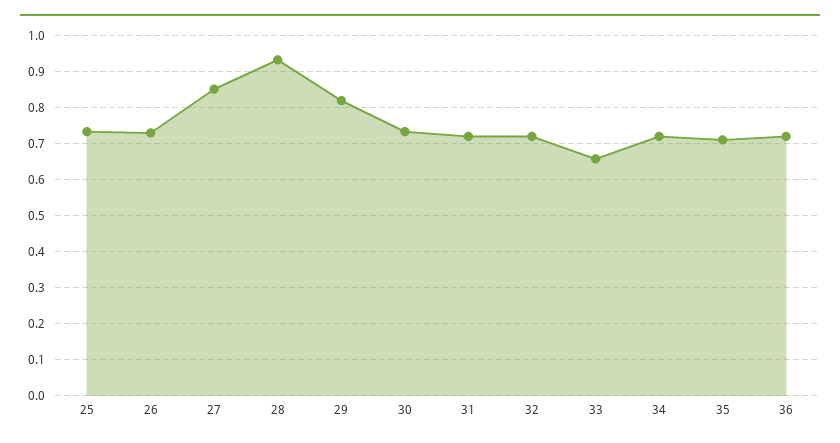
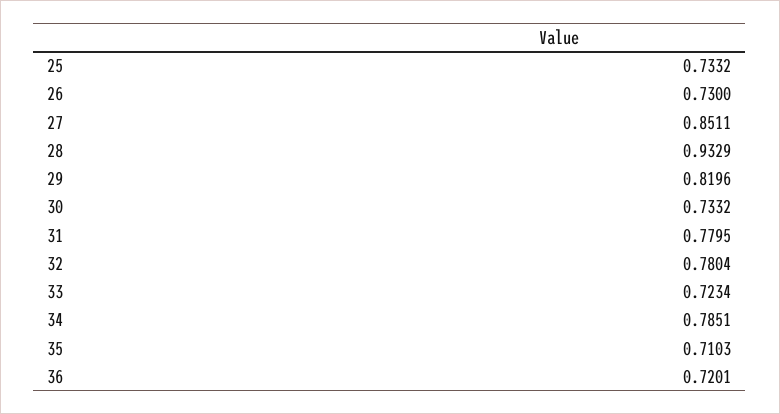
  {
    "25": 0.7332,
    "26": 0.73,
    "27": 0.8511,
    "28": 0.9329,
    "29": 0.8196,
    "30": 0.7332,
-   "31": 0.72,
+   "31": 0.7795,
-   "32": 0.72,
+   "32": 0.7804,
-   "33": 0.66,
+   "33": 0.7234,
-   "34": 0.72,
+   "34": 0.7851,
    "35": 0.7103,
    "36": 0.7201
  }

